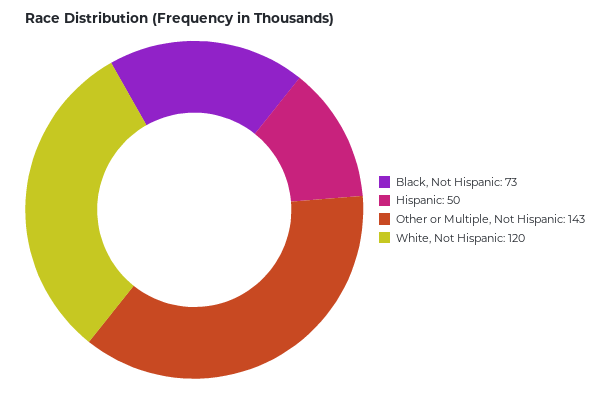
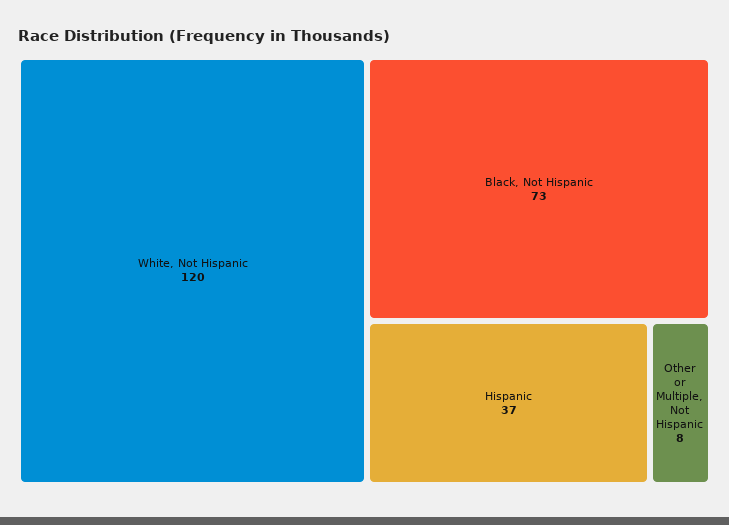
  {
    "Black, Not Hispanic": 73,
-   "Hispanic": 50,
+   "Hispanic": 37,
-   "Other or Multiple, Not Hispanic": 143,
+   "Other or Multiple, Not Hispanic": 8,
    "White, Not Hispanic": 120
  }

